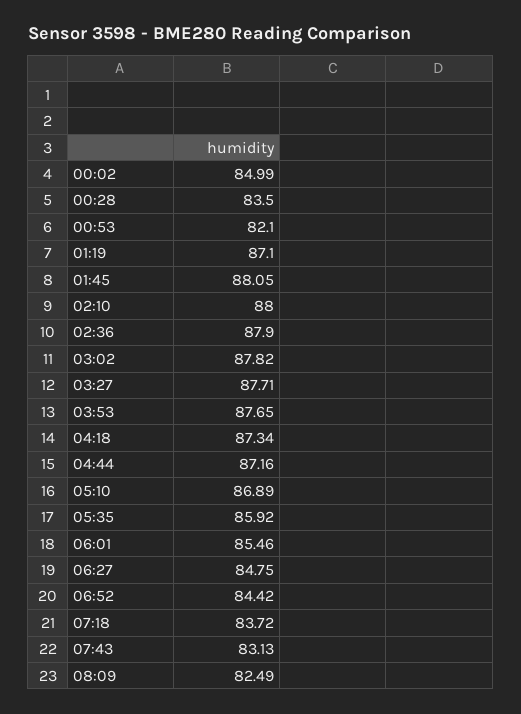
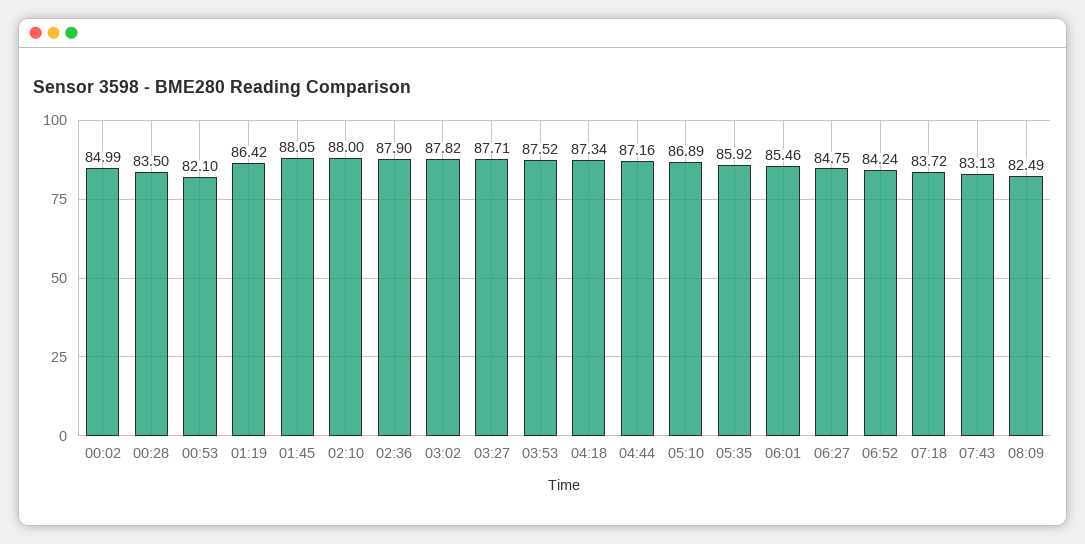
  {
    "00:02": 84.99,
    "00:28": 83.5,
    "00:53": 82.1,
-   "01:19": 87.1,
+   "01:19": 86.42,
    "01:45": 88.05,
    "02:10": 88,
    "02:36": 87.9,
    "03:02": 87.82,
    "03:27": 87.71,
-   "03:53": 87.65,
+   "03:53": 87.52,
    "04:18": 87.34,
    "04:44": 87.16,
    "05:10": 86.89,
    "05:35": 85.92,
    "06:01": 85.46,
    "06:27": 84.75,
-   "06:52": 84.42,
+   "06:52": 84.24,
    "07:18": 83.72,
    "07:43": 83.13,
    "08:09": 82.49
  }

